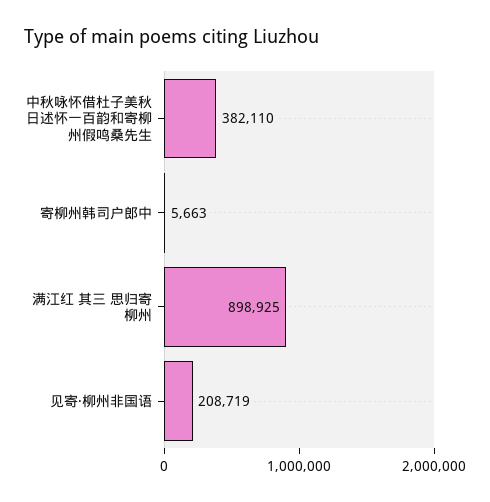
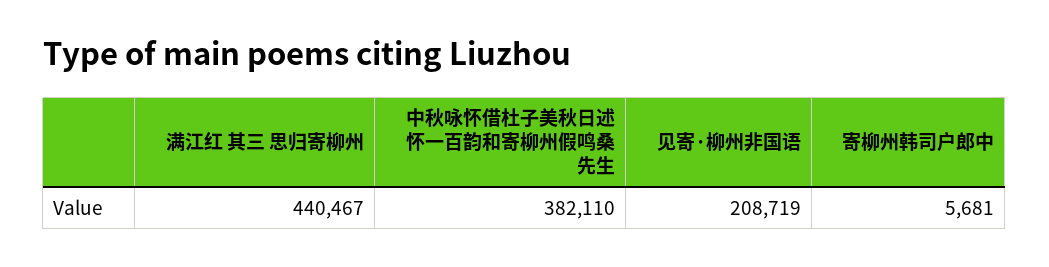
  {
    "中秋咏怀借杜子美秋日述怀一百韵和寄柳州假鸣桑先生": 382110,
-   "寄柳州韩司户郎中": 5663,
+   "寄柳州韩司户郎中": 5681,
-   "满江红 其三 思归寄柳州": 898925,
+   "满江红 其三 思归寄柳州": 440467,
    "见寄·柳州非国语": 208719
  }

